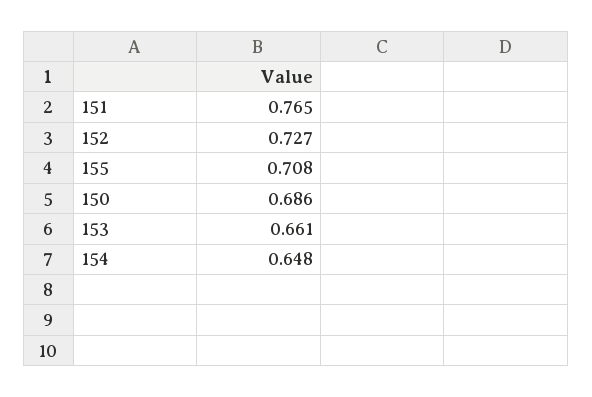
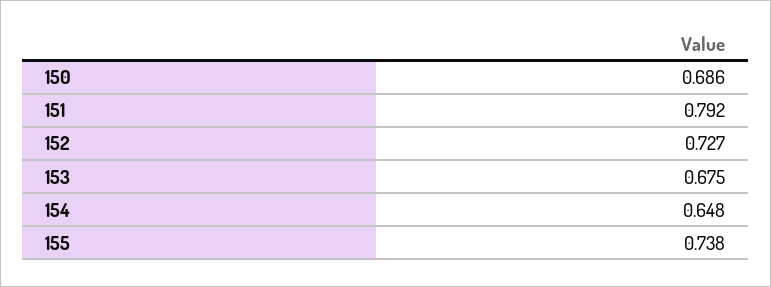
  {
-   "151": 0.765,
+   "151": 0.792,
    "152": 0.727,
-   "155": 0.708,
+   "155": 0.738,
    "150": 0.686,
-   "153": 0.661,
+   "153": 0.675,
    "154": 0.648
  }

